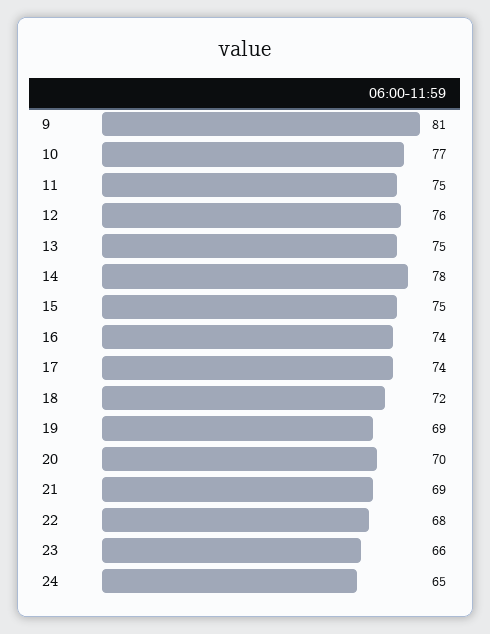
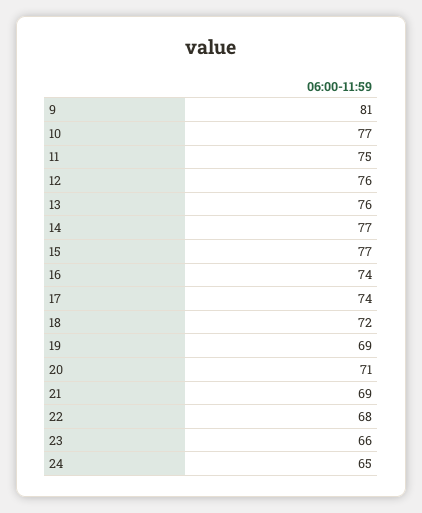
  {
    "9": 81,
    "10": 77,
    "11": 75,
    "12": 76,
-   "13": 75,
+   "13": 76,
-   "14": 78,
+   "14": 77,
-   "15": 75,
+   "15": 77,
    "16": 74,
    "17": 74,
    "18": 72,
    "19": 69,
-   "20": 70,
+   "20": 71,
    "21": 69,
    "22": 68,
    "23": 66,
    "24": 65
  }

